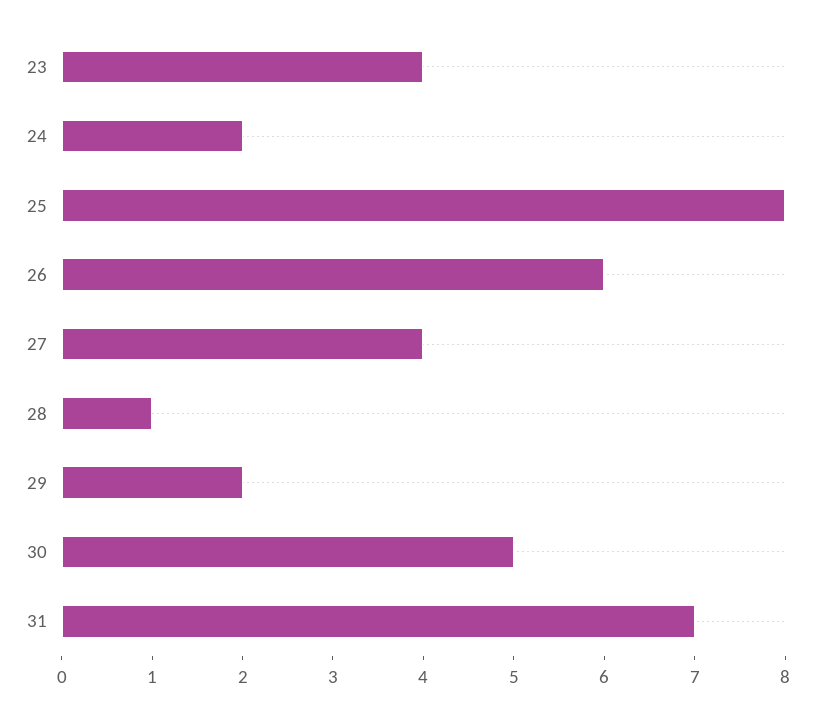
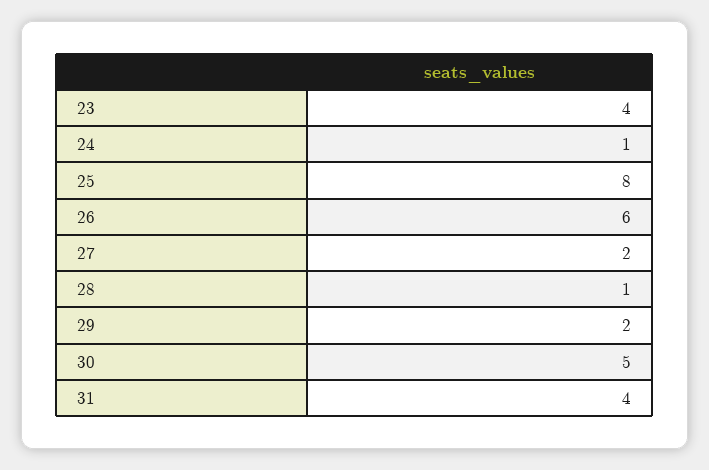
  {
    "23": 4,
-   "24": 2,
+   "24": 1,
    "25": 8,
    "26": 6,
-   "27": 4,
+   "27": 2,
    "28": 1,
    "29": 2,
    "30": 5,
-   "31": 7
+   "31": 4
  }

